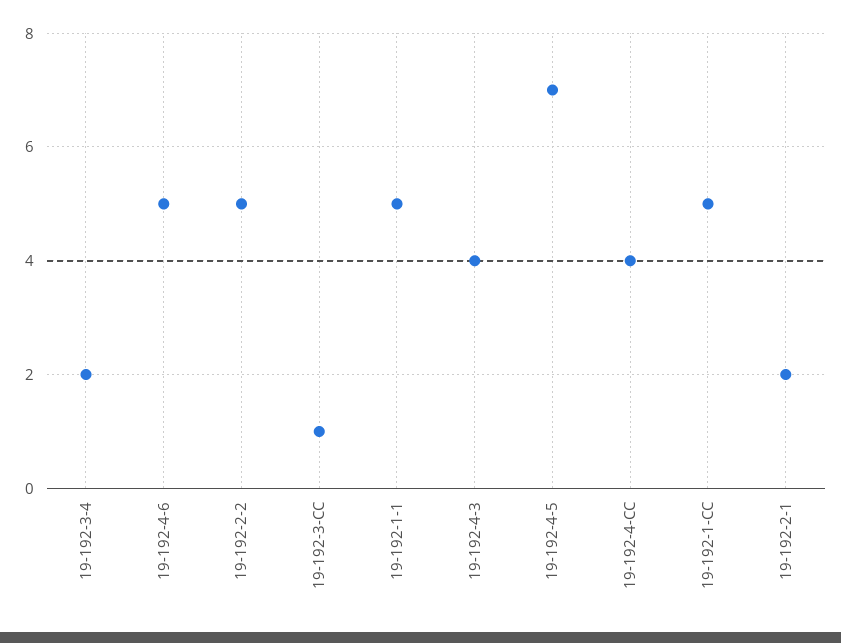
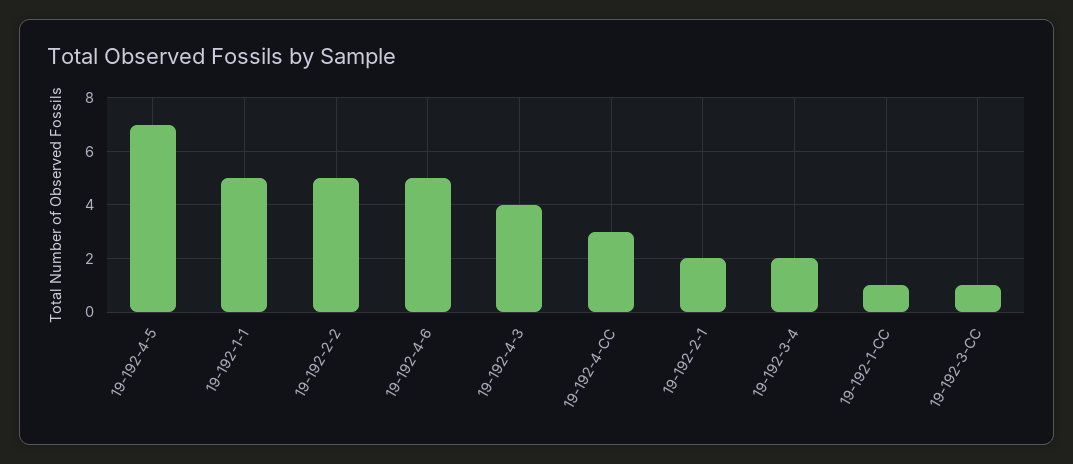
  {
    "19-192-3-4": 2,
    "19-192-4-6": 5,
    "19-192-2-2": 5,
    "19-192-3-CC": 1,
    "19-192-1-1": 5,
    "19-192-4-3": 4,
    "19-192-4-5": 7,
-   "19-192-4-CC": 4,
+   "19-192-4-CC": 3,
-   "19-192-1-CC": 5,
+   "19-192-1-CC": 1,
    "19-192-2-1": 2
  }

